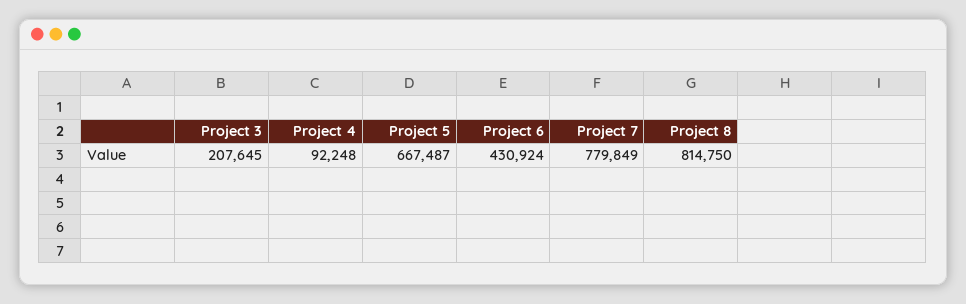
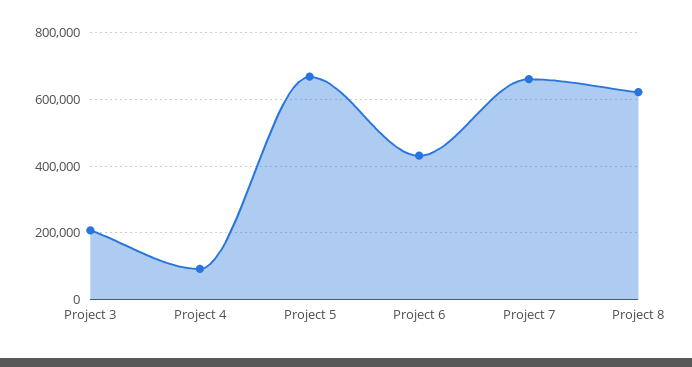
  {
    "Project 3": 207645,
    "Project 4": 92248,
    "Project 5": 667487,
    "Project 6": 430924,
-   "Project 7": 779849,
+   "Project 7": 660000,
-   "Project 8": 814750
+   "Project 8": 620000
  }

